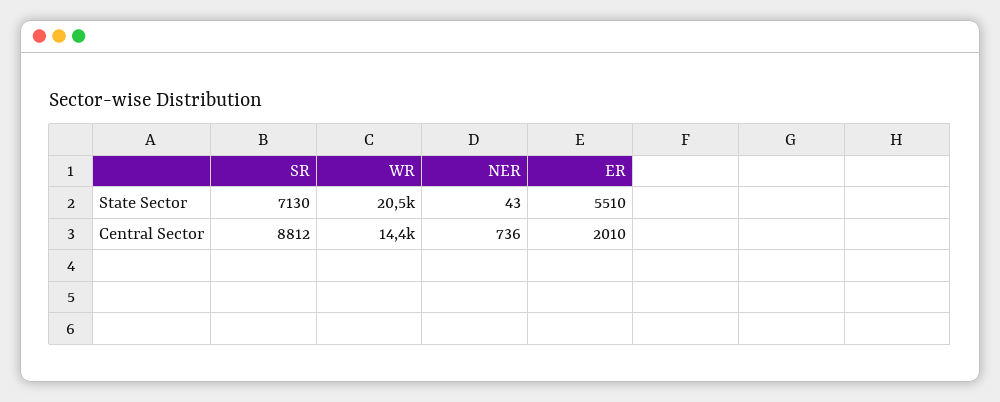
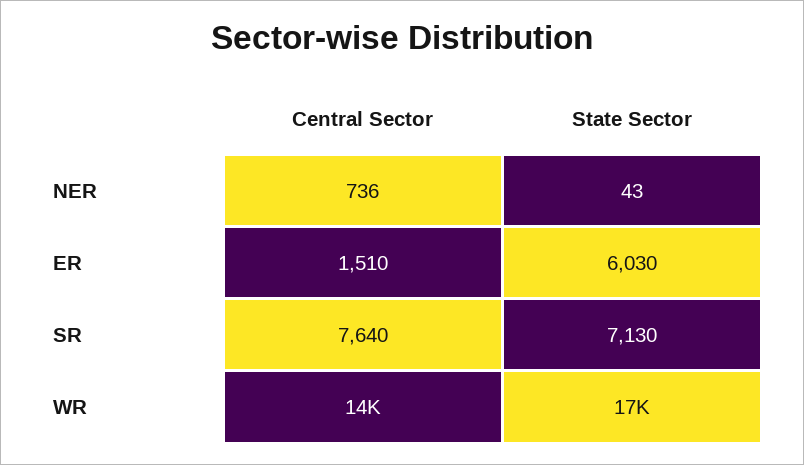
  {
    "SR": {
      "State Sector": 7130,
-     "Central Sector": 8812
+     "Central Sector": 7640
    },
    "WR": {
-     "State Sector": 20500,
+     "State Sector": 17000,
      "Central Sector": 14400
    },
    "NER": {
      "State Sector": 43,
      "Central Sector": 736
    },
    "ER": {
-     "State Sector": 5510,
+     "State Sector": 6030,
-     "Central Sector": 2010
+     "Central Sector": 1510
    }
  }

